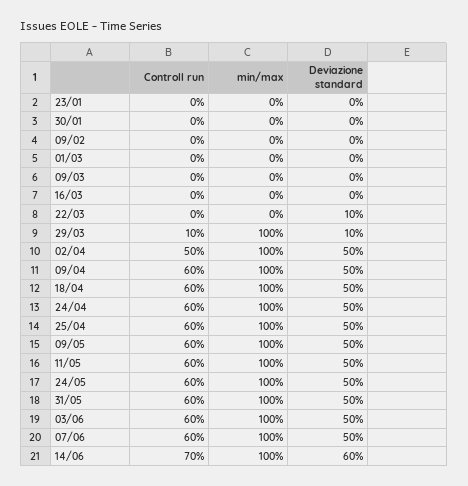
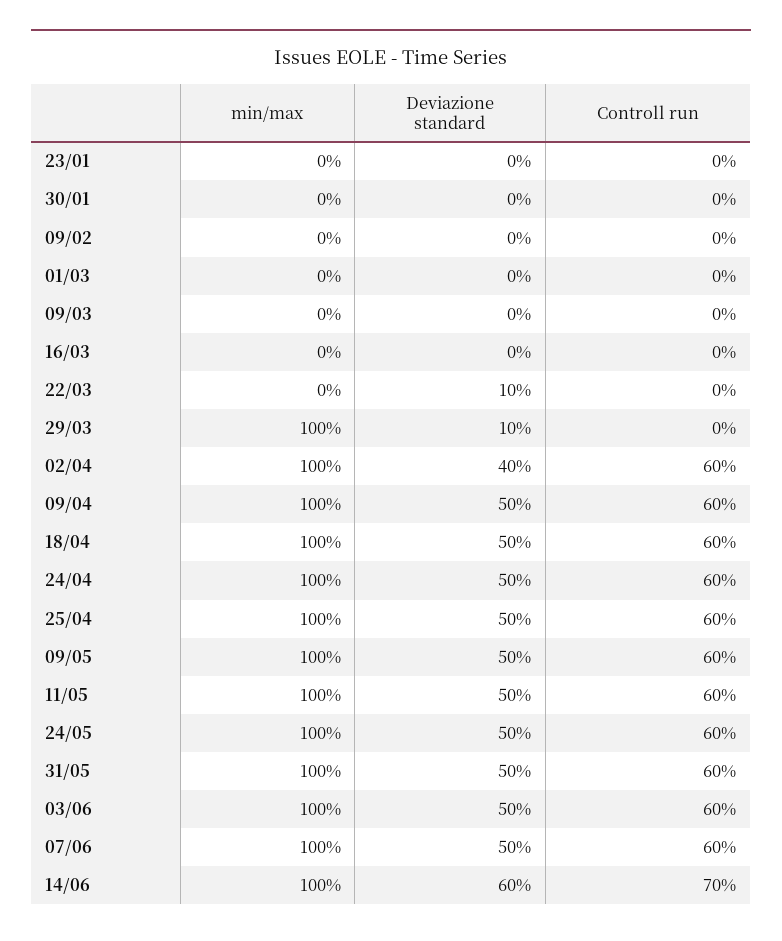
  {
    "Controll run": {
      "23/01": 0,
      "30/01": 0,
      "09/02": 0,
      "01/03": 0,
      "09/03": 0,
      "16/03": 0,
      "22/03": 0,
-     "29/03": 10,
+     "29/03": 0,
-     "02/04": 50,
+     "02/04": 60,
      "09/04": 60,
      "18/04": 60,
      "24/04": 60,
      "25/04": 60,
      "09/05": 60,
      "11/05": 60,
      "24/05": 60,
      "31/05": 60,
      "03/06": 60,
      "07/06": 60,
      "14/06": 70
    },
    "min/max": {
      "23/01": 0,
      "30/01": 0,
      "09/02": 0,
      "01/03": 0,
      "09/03": 0,
      "16/03": 0,
      "22/03": 0,
      "29/03": 100,
      "02/04": 100,
      "09/04": 100,
      "18/04": 100,
      "24/04": 100,
      "25/04": 100,
      "09/05": 100,
      "11/05": 100,
      "24/05": 100,
      "31/05": 100,
      "03/06": 100,
      "07/06": 100,
      "14/06": 100
    },
    "Deviazione standard": {
      "23/01": 0,
      "30/01": 0,
      "09/02": 0,
      "01/03": 0,
      "09/03": 0,
      "16/03": 0,
      "22/03": 10,
      "29/03": 10,
-     "02/04": 50,
+     "02/04": 40,
      "09/04": 50,
      "18/04": 50,
      "24/04": 50,
      "25/04": 50,
      "09/05": 50,
      "11/05": 50,
      "24/05": 50,
      "31/05": 50,
      "03/06": 50,
      "07/06": 50,
      "14/06": 60
    }
  }

